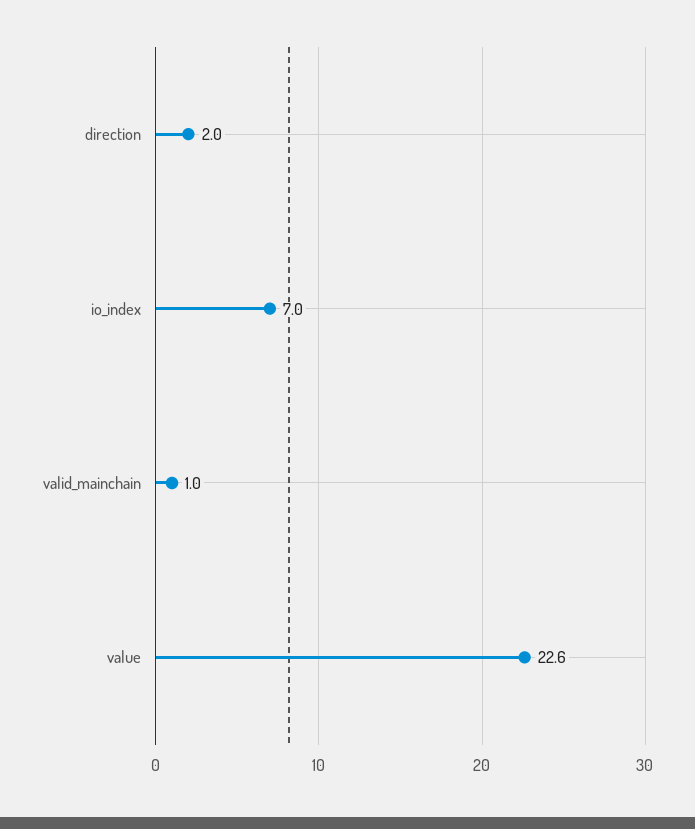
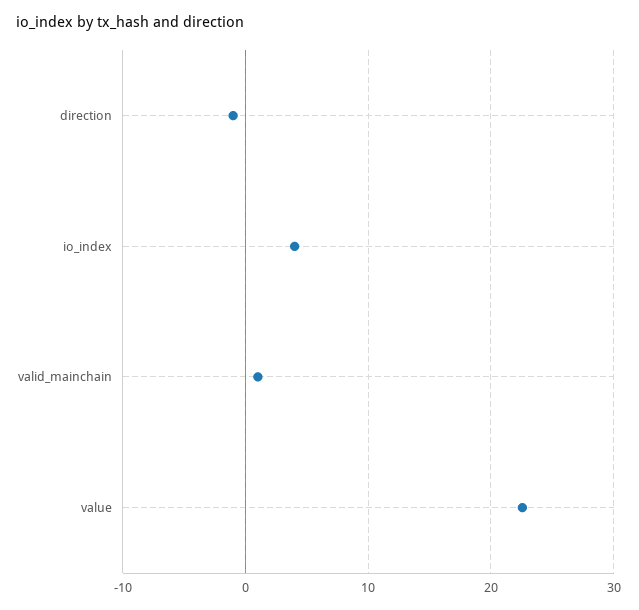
  {
-   "direction": 2,
+   "direction": -1,
-   "io_index": 7,
+   "io_index": 4,
    "valid_mainchain": 1,
    "value": 22.6
  }

